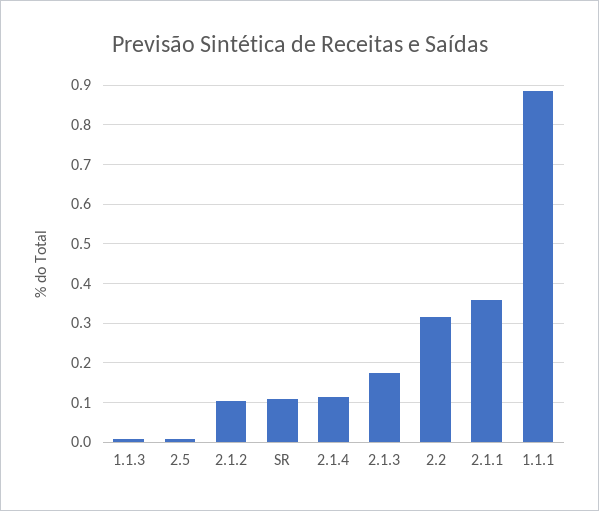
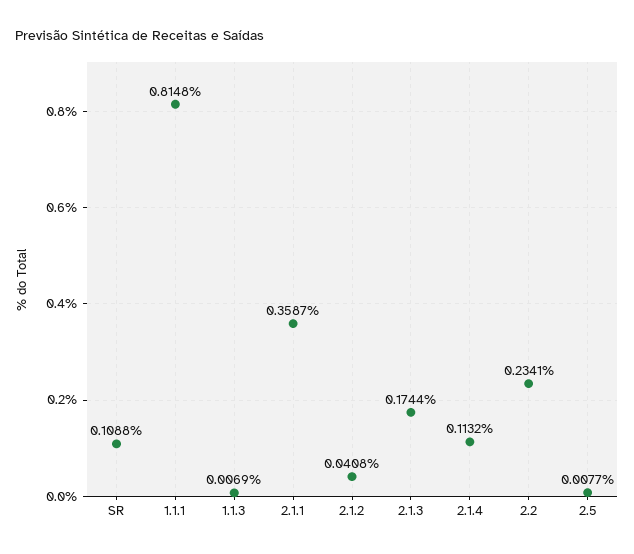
  {
    "1.1.3": 0.0069,
    "2.5": 0.0077,
-   "2.1.2": 0.1,
+   "2.1.2": 0.0408,
    "SR": 0.1088,
    "2.1.4": 0.1132,
    "2.1.3": 0.1744,
-   "2.2": 0.32,
+   "2.2": 0.2341,
    "2.1.1": 0.3587,
-   "1.1.1": 0.88
+   "1.1.1": 0.8148
  }

